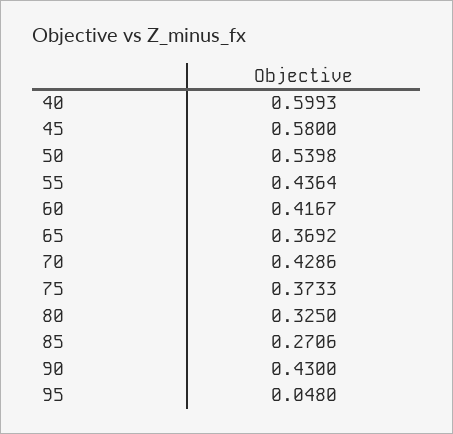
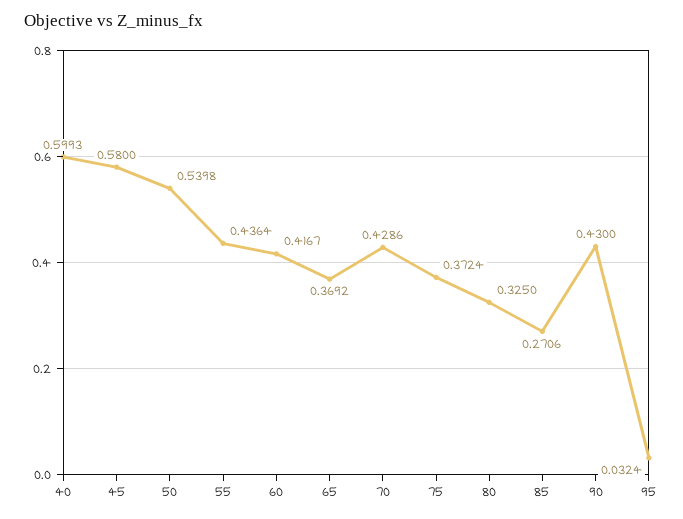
  {
    "40": 0.5993,
    "45": 0.58,
    "50": 0.5398,
    "55": 0.4364,
    "60": 0.4167,
    "65": 0.3692,
    "70": 0.4286,
-   "75": 0.3733,
+   "75": 0.3724,
    "80": 0.325,
    "85": 0.2706,
    "90": 0.43,
-   "95": 0.048
+   "95": 0.0324
  }

